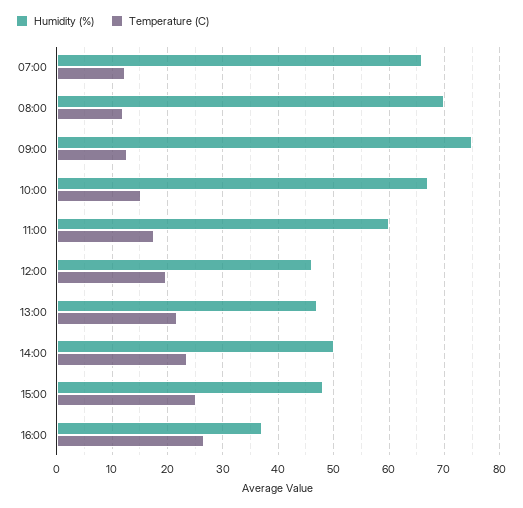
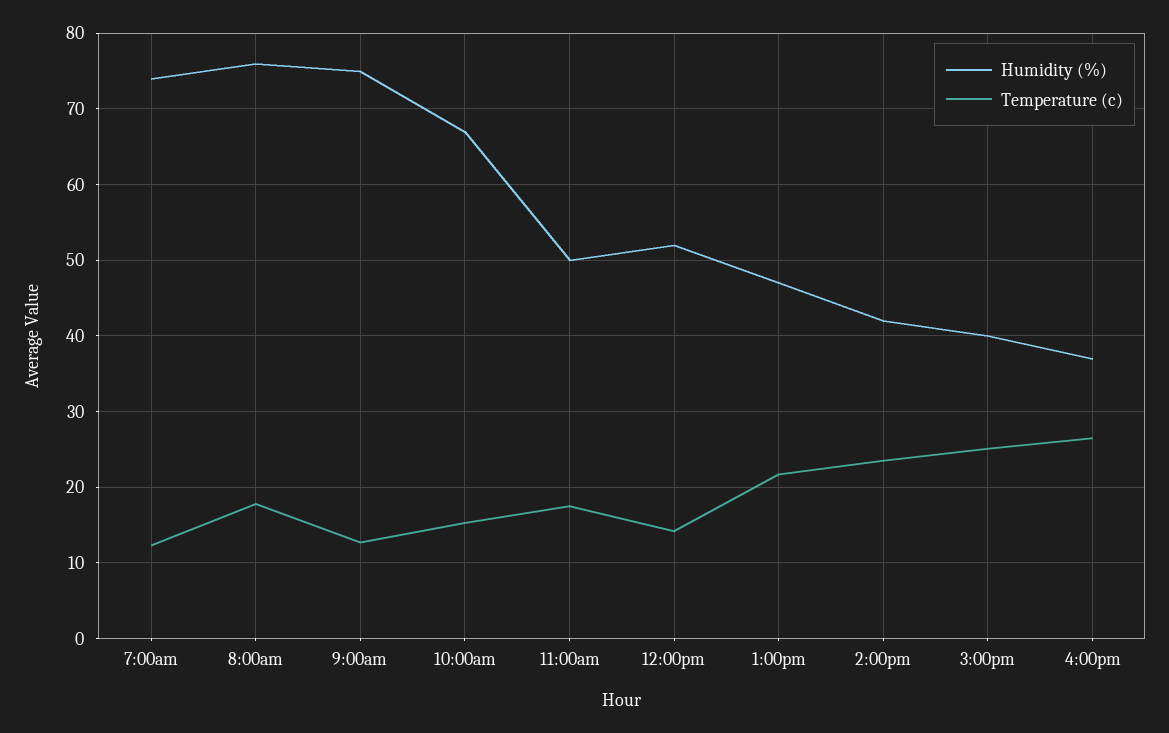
  {
    "Humidity (%)": {
-     "07:00": 66,
+     "07:00": 74,
-     "08:00": 70,
+     "08:00": 76,
      "09:00": 75,
      "10:00": 67,
-     "11:00": 60,
+     "11:00": 50,
-     "12:00": 46,
+     "12:00": 52,
      "13:00": 47,
-     "14:00": 50,
+     "14:00": 42,
-     "15:00": 48,
+     "15:00": 40,
      "16:00": 37
    },
    "Temperature (C)": {
      "07:00": 12,
-     "08:00": 12,
+     "08:00": 18,
      "09:00": 13,
      "10:00": 15,
      "11:00": 18,
-     "12:00": 20,
+     "12:00": 14,
      "13:00": 22,
      "14:00": 24,
      "15:00": 25,
      "16:00": 27
    }
  }

